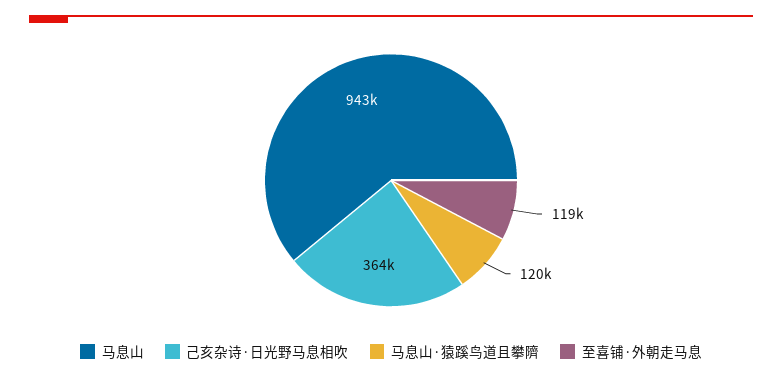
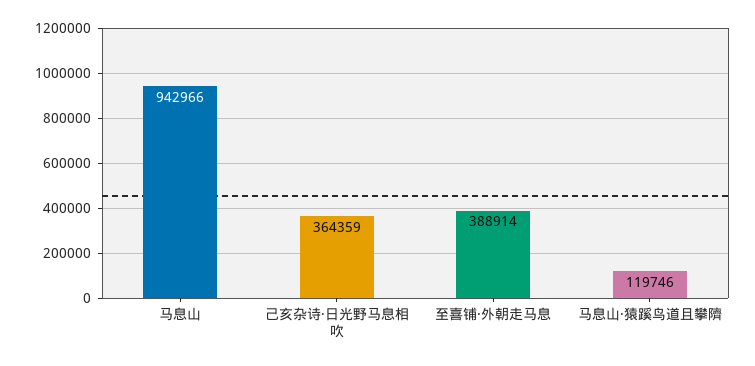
  {
    "马息山": 942966,
    "己亥杂诗·日光野马息相吹": 364359,
    "马息山·猿蹊鸟道且攀隮": 119746,
-   "至喜铺·外朝走马息": 119000
+   "至喜铺·外朝走马息": 388914
  }

